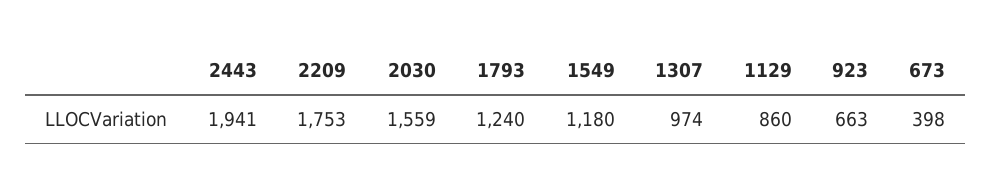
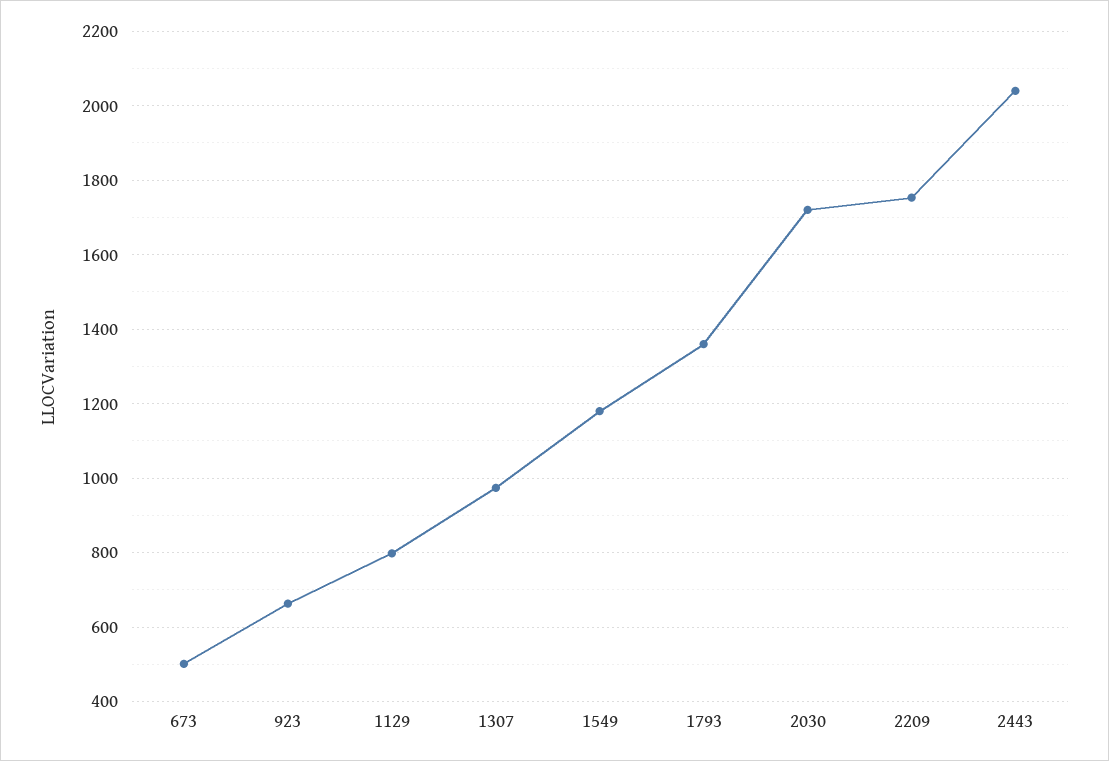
  {
-   "2443": 1941,
+   "2443": 2040,
    "2209": 1753,
-   "2030": 1559,
+   "2030": 1720,
-   "1793": 1240,
+   "1793": 1360,
    "1549": 1180,
    "1307": 974,
-   "1129": 860,
+   "1129": 800,
    "923": 663,
-   "673": 398
+   "673": 500
  }

